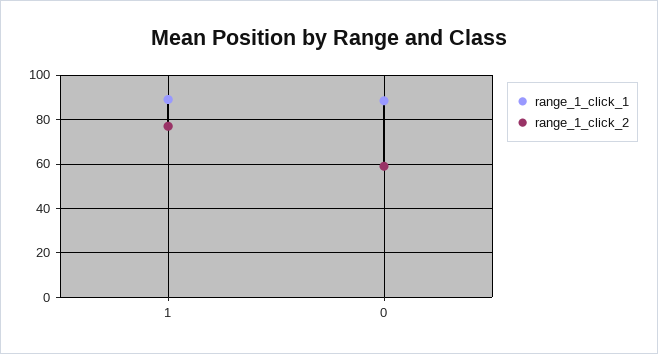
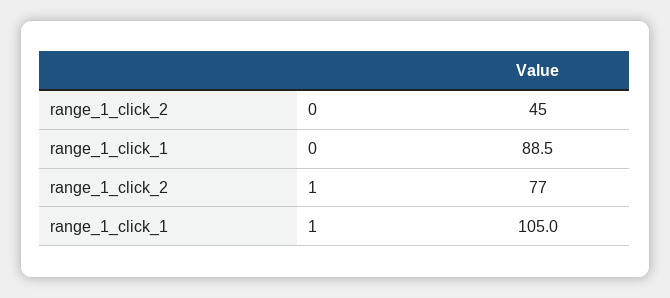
  {
    "range_1_click_1": {
-     "1": 90,
+     "1": 105,
      "0": 88.5
    },
    "range_1_click_2": {
      "1": 77,
-     "0": 60
+     "0": 45
    }
  }

